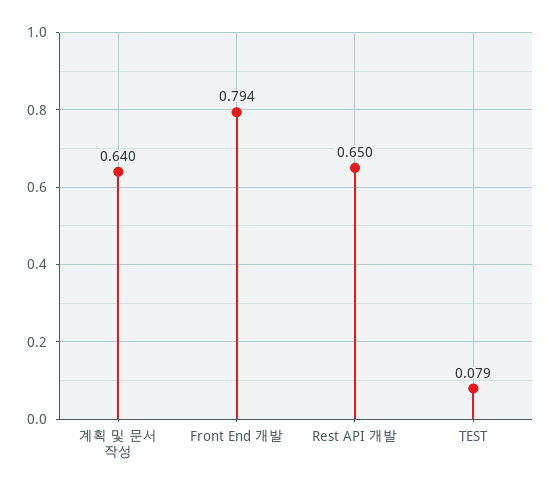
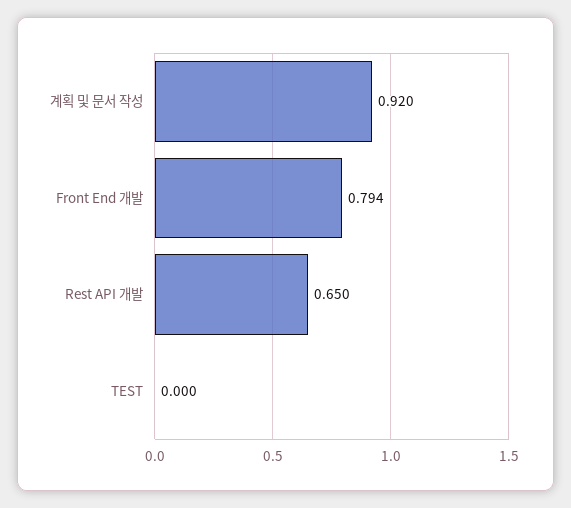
  {
-   "계획 및 문서 작성": 0.64,
+   "계획 및 문서 작성": 0.92,
    "Front End 개발": 0.794,
    "Rest API 개발": 0.65,
-   "TEST": 0.079
+   "TEST": 0
  }

